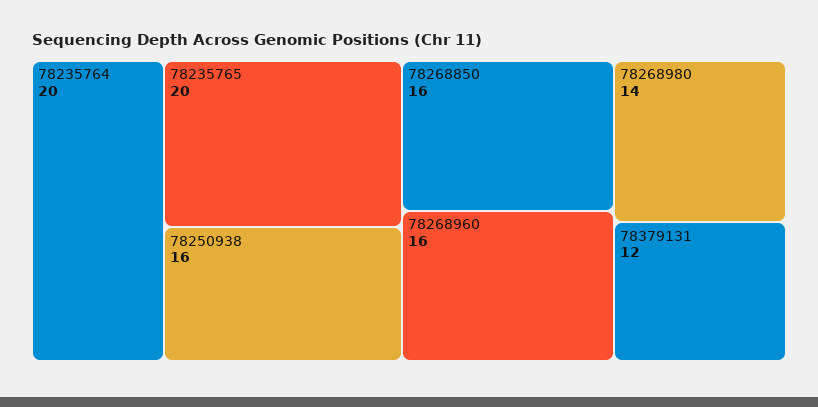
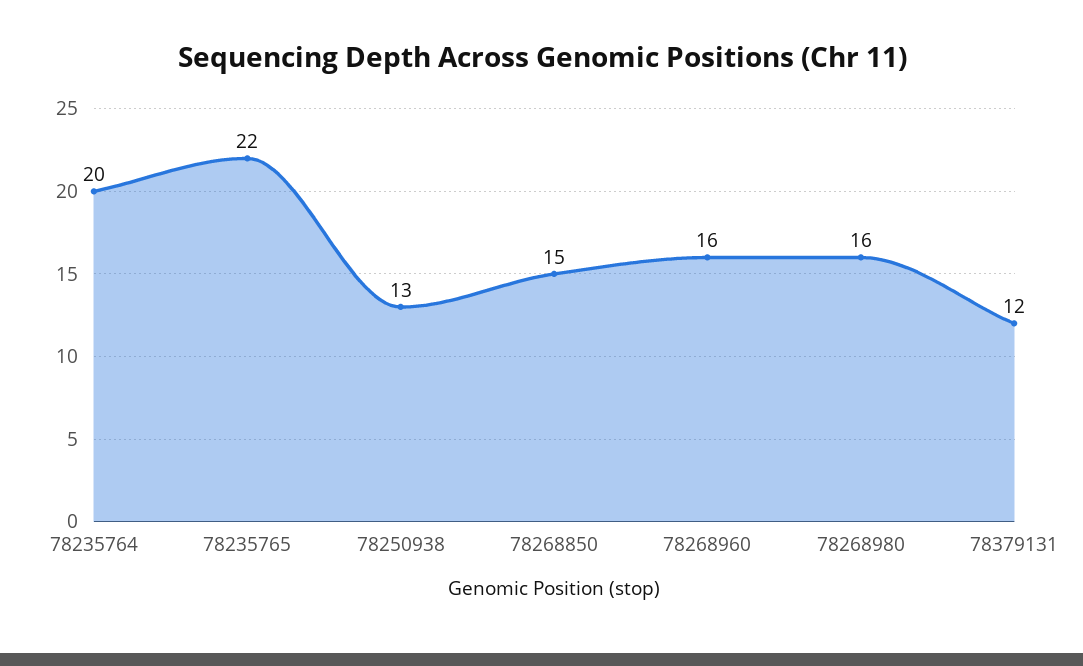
  {
    "78235764": 20,
-   "78235765": 20,
+   "78235765": 22,
-   "78250938": 16,
+   "78250938": 13,
-   "78268850": 16,
+   "78268850": 15,
    "78268960": 16,
-   "78268980": 14,
+   "78268980": 16,
    "78379131": 12
  }

